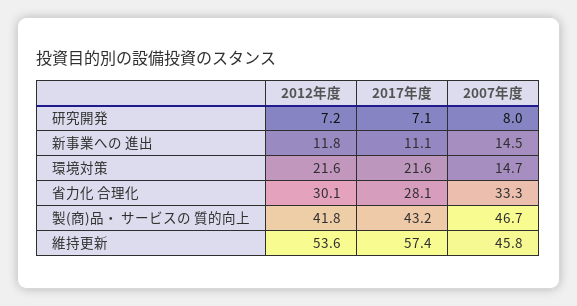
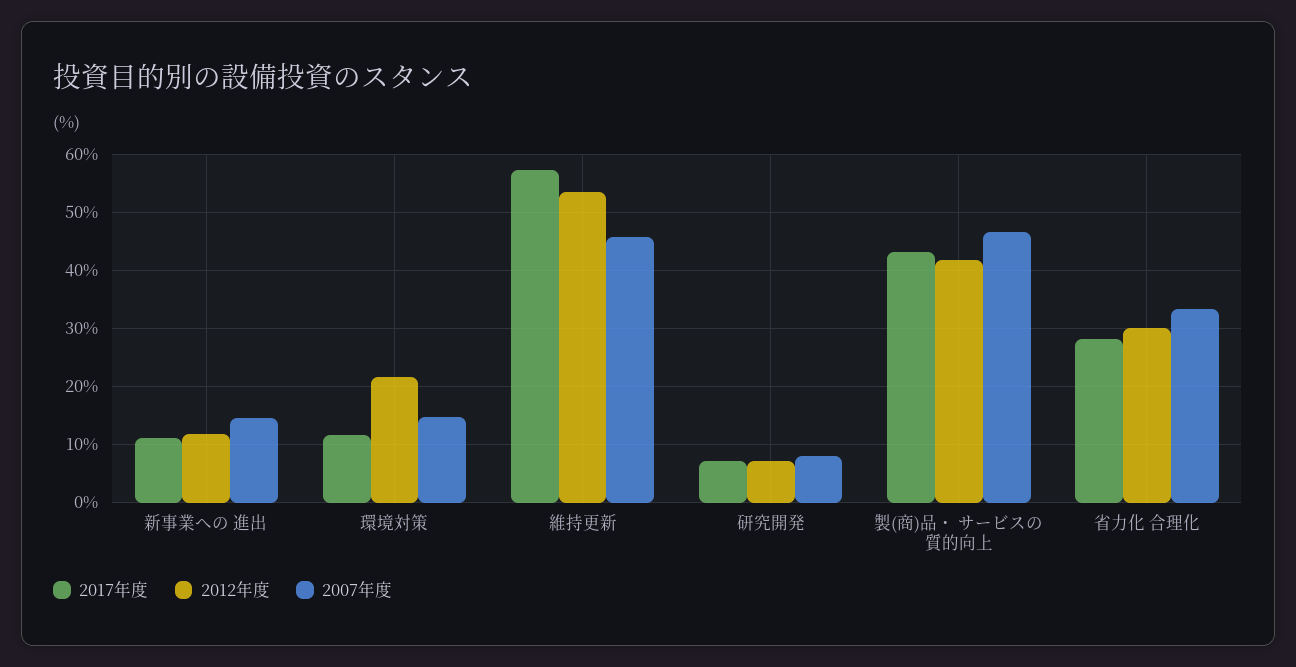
  {
    "2012年度": {
      "研究開発": 7.2,
      "新事業への 進出": 11.8,
      "環境対策": 21.6,
      "省力化 合理化": 30.1,
      "製(商)品・ サービスの 質的向上": 41.8,
      "維持更新": 53.6
    },
    "2017年度": {
      "研究開発": 7.1,
      "新事業への 進出": 11.1,
-     "環境対策": 21.6,
+     "環境対策": 12,
      "省力化 合理化": 28.1,
      "製(商)品・ サービスの 質的向上": 43.2,
      "維持更新": 57.4
    },
    "2007年度": {
      "研究開発": 8,
      "新事業への 進出": 14.5,
      "環境対策": 14.7,
      "省力化 合理化": 33.3,
      "製(商)品・ サービスの 質的向上": 46.7,
      "維持更新": 45.8
    }
  }

